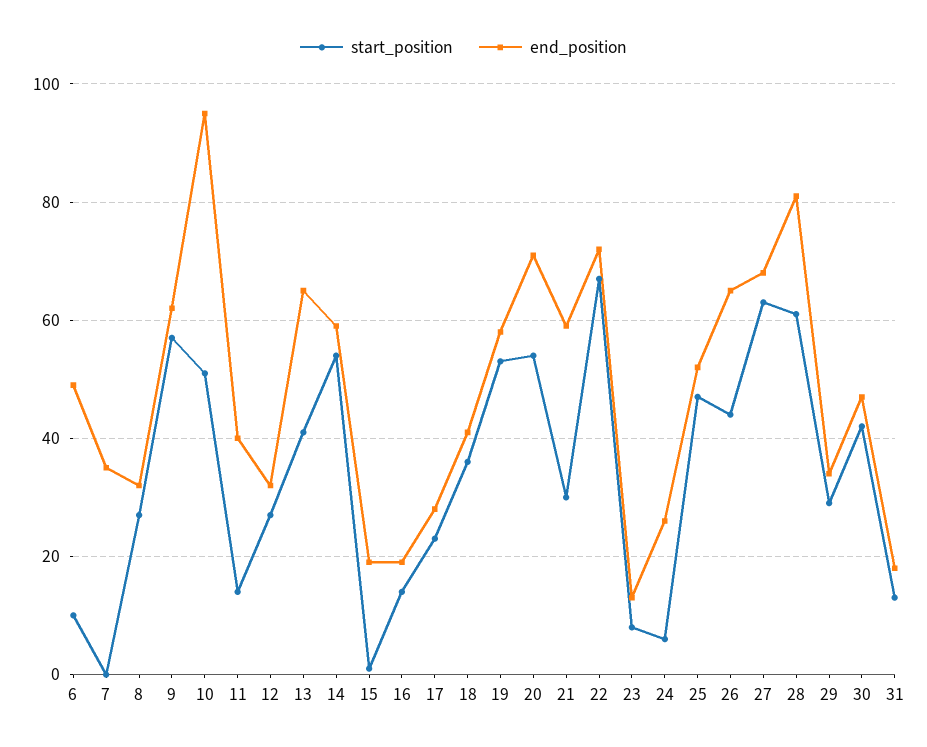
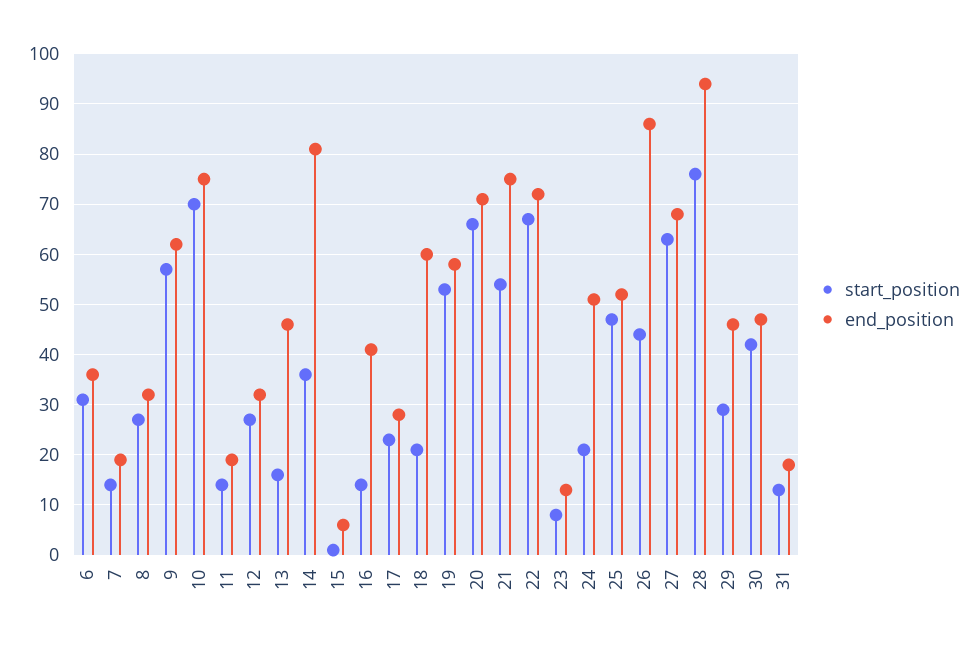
  {
    "start_position": {
-     "6": 10,
+     "6": 30,
-     "7": 0,
+     "7": 15,
      "8": 25,
      "9": 55,
-     "10": 50,
+     "10": 70,
      "11": 15,
      "12": 25,
-     "13": 40,
+     "13": 15,
-     "14": 55,
+     "14": 35,
      "15": 0,
      "16": 15,
      "17": 25,
-     "18": 35,
+     "18": 20,
      "19": 55,
-     "20": 55,
+     "20": 65,
-     "21": 30,
+     "21": 55,
      "22": 65,
      "23": 10,
-     "24": 5,
+     "24": 20,
      "25": 45,
      "26": 45,
      "27": 65,
-     "28": 60,
+     "28": 75,
      "29": 30,
      "30": 40,
      "31": 15
    },
    "end_position": {
-     "6": 50,
+     "6": 35,
-     "7": 35,
+     "7": 20,
      "8": 30,
      "9": 60,
-     "10": 95,
+     "10": 75,
-     "11": 40,
+     "11": 20,
      "12": 30,
-     "13": 65,
+     "13": 45,
-     "14": 60,
+     "14": 80,
-     "15": 20,
+     "15": 5,
-     "16": 20,
+     "16": 40,
      "17": 30,
-     "18": 40,
+     "18": 60,
      "19": 60,
      "20": 70,
-     "21": 60,
+     "21": 75,
      "22": 70,
      "23": 15,
-     "24": 25,
+     "24": 50,
      "25": 50,
-     "26": 65,
+     "26": 85,
      "27": 70,
-     "28": 80,
+     "28": 95,
-     "29": 35,
+     "29": 45,
      "30": 45,
      "31": 20
    }
  }

